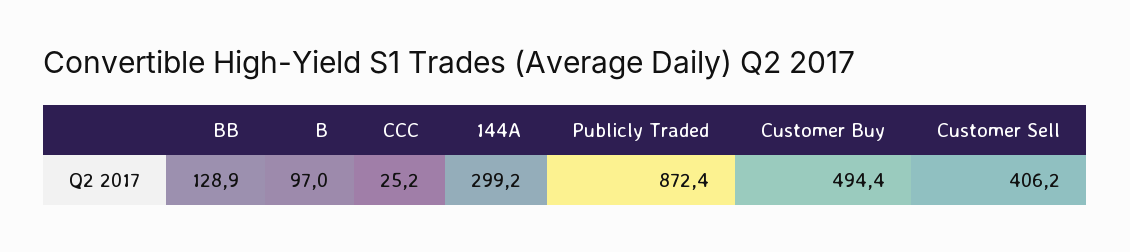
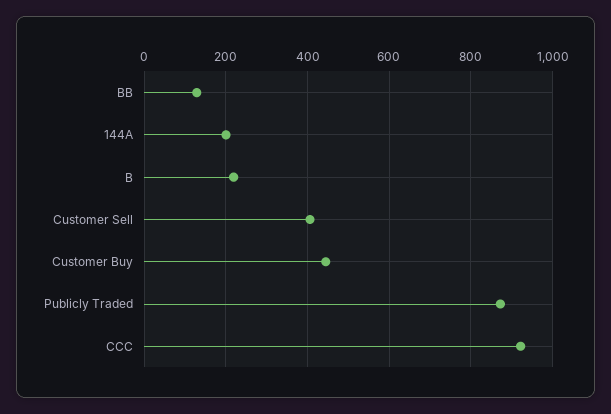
  {
    "BB": 128.9,
-   "B": 97,
+   "B": 220,
-   "CCC": 25.2,
+   "CCC": 920,
-   "144A": 299.2,
+   "144A": 200,
    "Publicly Traded": 872.4,
-   "Customer Buy": 494.4,
+   "Customer Buy": 440,
    "Customer Sell": 406.2
  }

